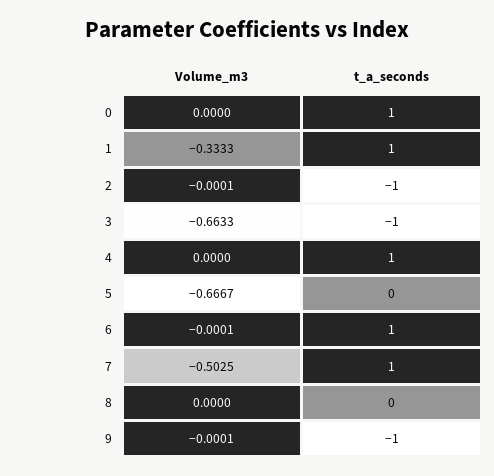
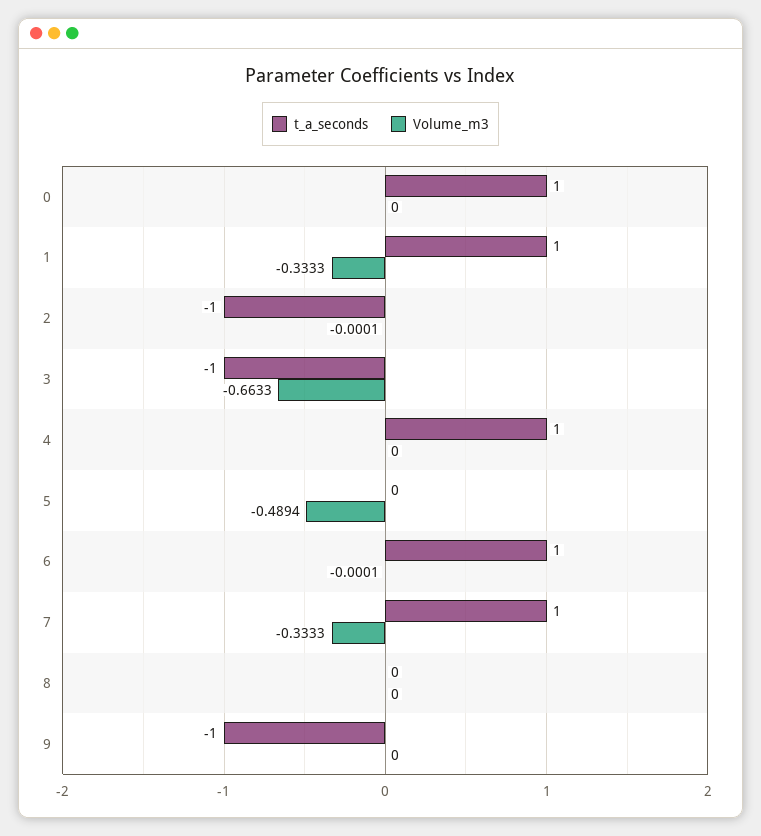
  {
    "Volume_m3": {
      "0": 0,
      "1": -0.3333,
      "2": -0.0001,
      "3": -0.6633,
      "4": 0,
-     "5": -0.6667,
+     "5": -0.4894,
      "6": -0.0001,
-     "7": -0.5025,
+     "7": -0.3333,
      "8": 0,
-     "9": -0.0001
+     "9": 0
    },
    "t_a_seconds": {
      "0": 1,
      "1": 1,
      "2": -1,
      "3": -1,
      "4": 1,
      "5": 0,
      "6": 1,
      "7": 1,
      "8": 0,
      "9": -1
    }
  }

